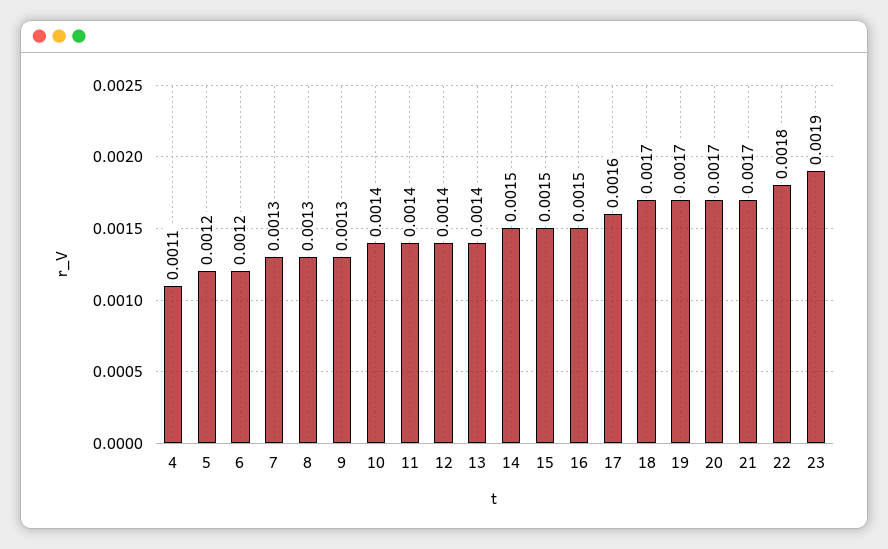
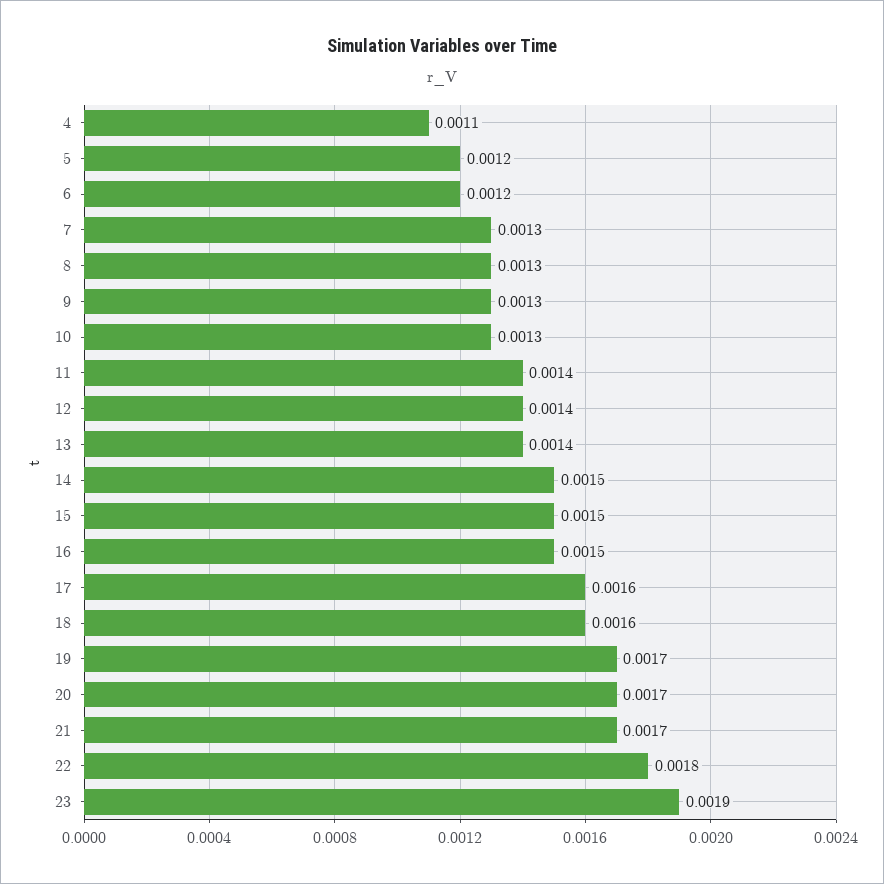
  {
    "4": 0.0011,
    "5": 0.0012,
    "6": 0.0012,
    "7": 0.0013,
    "8": 0.0013,
    "9": 0.0013,
-   "10": 0.0014,
+   "10": 0.0013,
    "11": 0.0014,
    "12": 0.0014,
    "13": 0.0014,
    "14": 0.0015,
    "15": 0.0015,
    "16": 0.0015,
    "17": 0.0016,
-   "18": 0.0017,
+   "18": 0.0016,
    "19": 0.0017,
    "20": 0.0017,
    "21": 0.0017,
    "22": 0.0018,
    "23": 0.0019
  }

